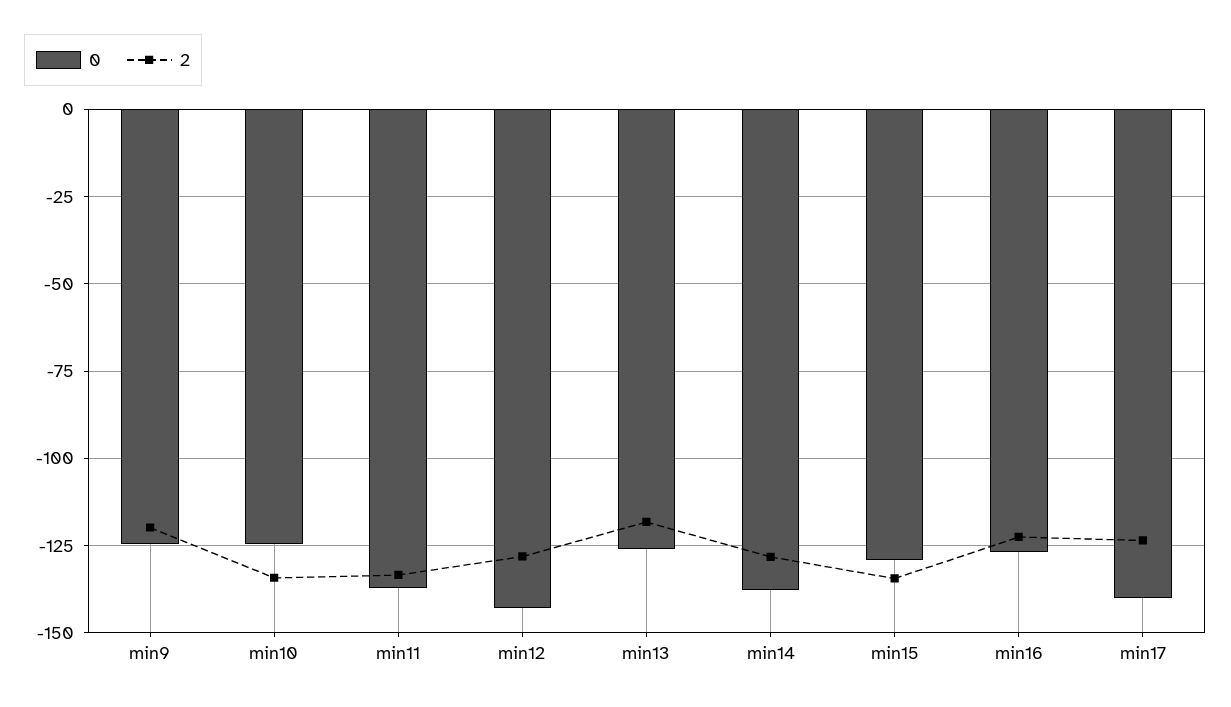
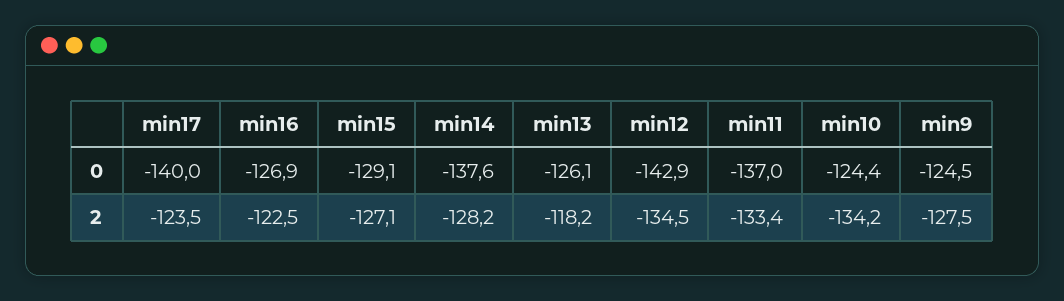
  {
    "0": {
      "min9": -124.5,
      "min10": -124.4,
      "min11": -137,
      "min12": -142.9,
      "min13": -126.1,
      "min14": -137.6,
      "min15": -129.1,
      "min16": -126.9,
      "min17": -140
    },
    "2": {
-     "min9": -120,
+     "min9": -127.5,
      "min10": -134.2,
      "min11": -133.4,
-     "min12": -127.5,
+     "min12": -134.5,
      "min13": -118.2,
      "min14": -128.2,
-     "min15": -135,
+     "min15": -127.1,
      "min16": -122.5,
      "min17": -123.5
    }
  }

